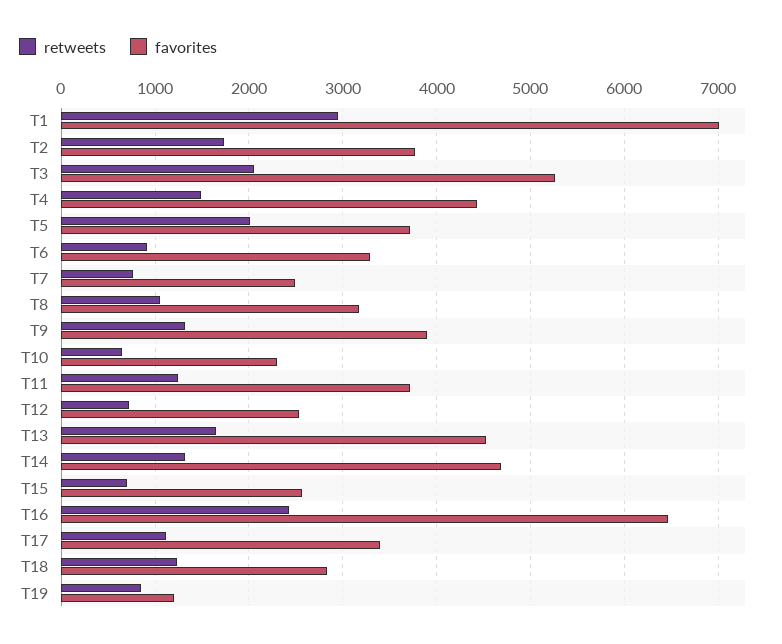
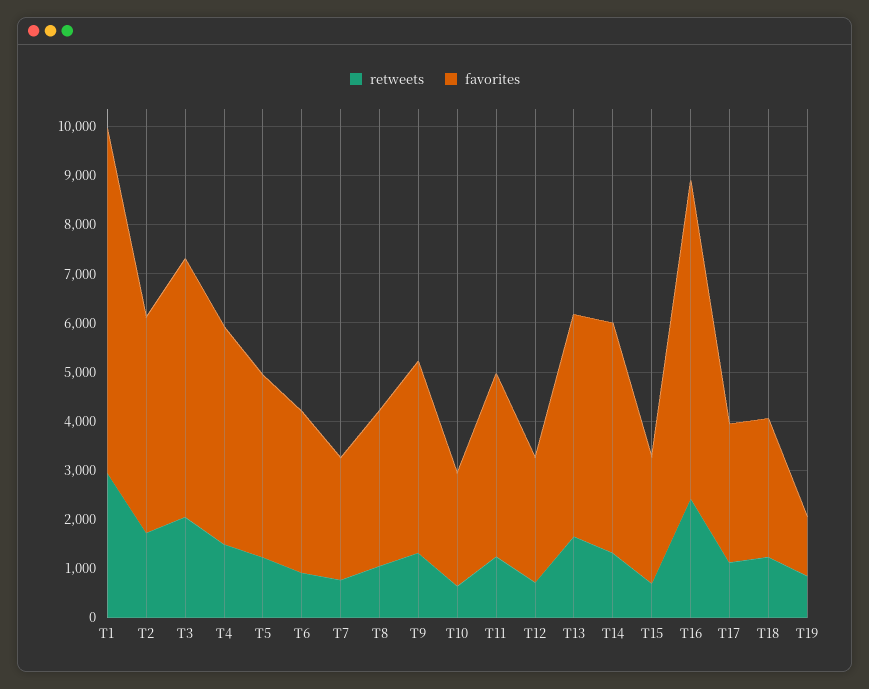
  {
    "retweets": {
      "T1": 3000,
      "T2": 1700,
      "T3": 2100,
      "T4": 1500,
-     "T5": 2000,
+     "T5": 1200,
      "T6": 900,
      "T7": 800,
      "T8": 1100,
      "T9": 1300,
      "T10": 600,
      "T11": 1200,
      "T12": 700,
      "T13": 1700,
      "T14": 1300,
      "T15": 700,
      "T16": 2400,
      "T17": 1100,
      "T18": 1200,
      "T19": 800
    },
    "favorites": {
      "T1": 7000,
-     "T2": 3800,
+     "T2": 4400,
      "T3": 5300,
      "T4": 4400,
      "T5": 3700,
      "T6": 3300,
      "T7": 2500,
      "T8": 3200,
      "T9": 3900,
      "T10": 2300,
      "T11": 3700,
      "T12": 2500,
      "T13": 4500,
      "T14": 4700,
      "T15": 2600,
      "T16": 6500,
-     "T17": 3400,
+     "T17": 2800,
      "T18": 2800,
      "T19": 1200
    }
  }

